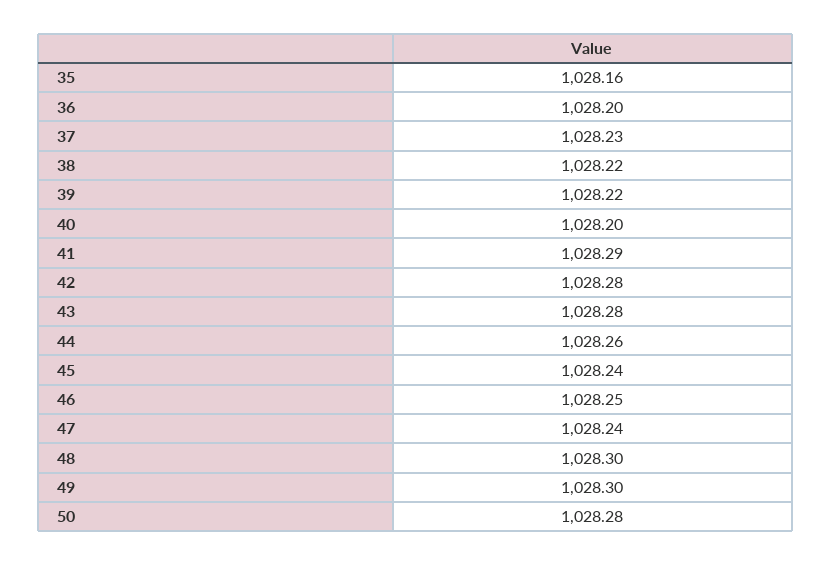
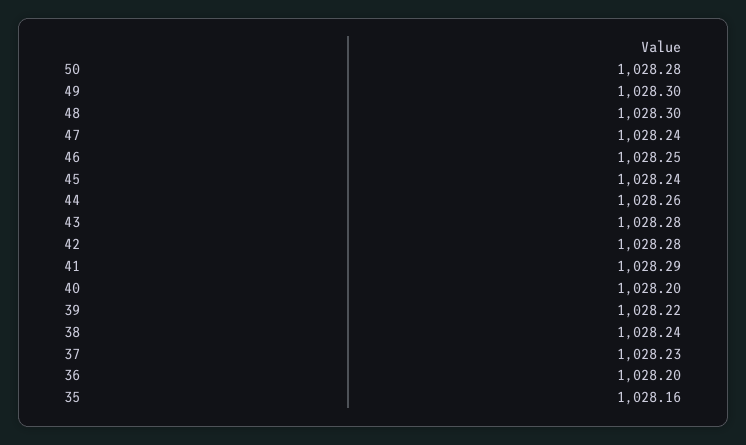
  {
    "35": 1028.16,
    "36": 1028.2,
    "37": 1028.23,
-   "38": 1028.22,
+   "38": 1028.24,
    "39": 1028.22,
    "40": 1028.2,
    "41": 1028.29,
    "42": 1028.28,
    "43": 1028.28,
    "44": 1028.26,
    "45": 1028.24,
    "46": 1028.25,
    "47": 1028.24,
    "48": 1028.3,
    "49": 1028.3,
    "50": 1028.28
  }

